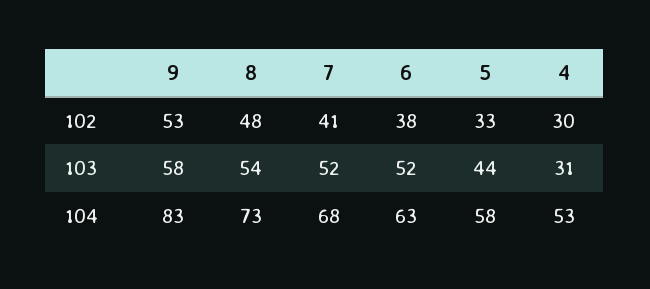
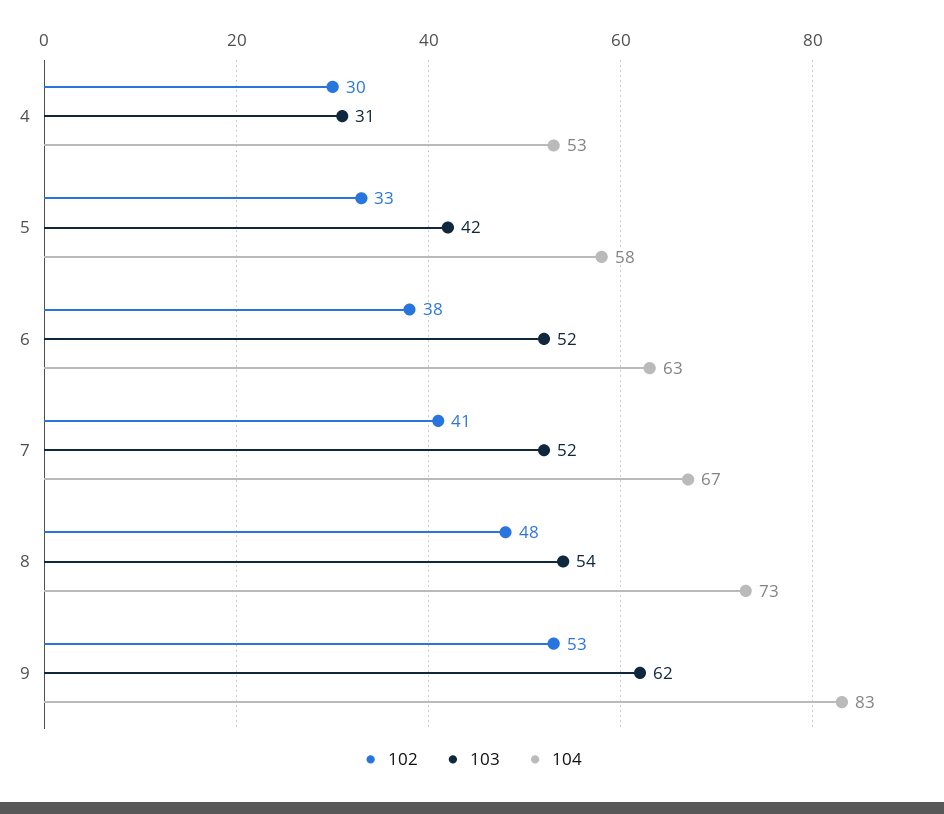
  {
    "102": {
      "9": 53,
      "8": 48,
      "7": 41,
      "6": 38,
      "5": 33,
      "4": 30
    },
    "103": {
-     "9": 58,
+     "9": 62,
      "8": 54,
      "7": 52,
      "6": 52,
-     "5": 44,
+     "5": 42,
      "4": 31
    },
    "104": {
      "9": 83,
      "8": 73,
-     "7": 68,
+     "7": 67,
      "6": 63,
      "5": 58,
      "4": 53
    }
  }

